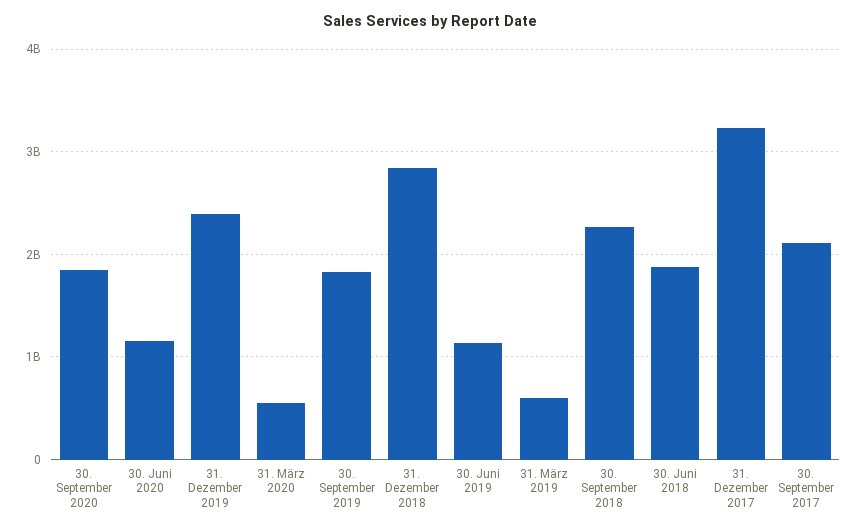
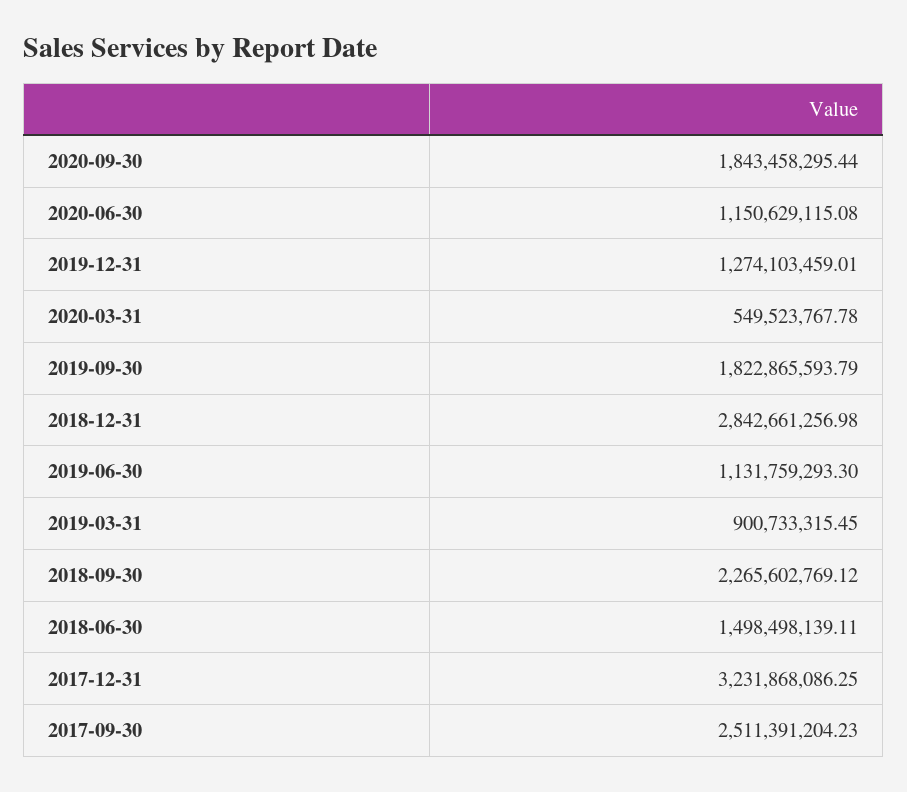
  {
    "30. September 2020": 1843458295.44,
    "30. Juni 2020": 1150629115.08,
-   "31. Dezember 2019": 2400000000,
+   "31. Dezember 2019": 1274103459.01,
    "31. März 2020": 549523767.78,
    "30. September 2019": 1822865593.79,
    "31. Dezember 2018": 2842661256.98,
    "30. Juni 2019": 1131759293.3,
-   "31. März 2019": 600000000,
+   "31. März 2019": 900733315.45,
    "30. September 2018": 2265602769.12,
-   "30. Juni 2018": 1900000000,
+   "30. Juni 2018": 1498498139.11,
    "31. Dezember 2017": 3231868086.25,
-   "30. September 2017": 2100000000
+   "30. September 2017": 2511391204.23
  }

